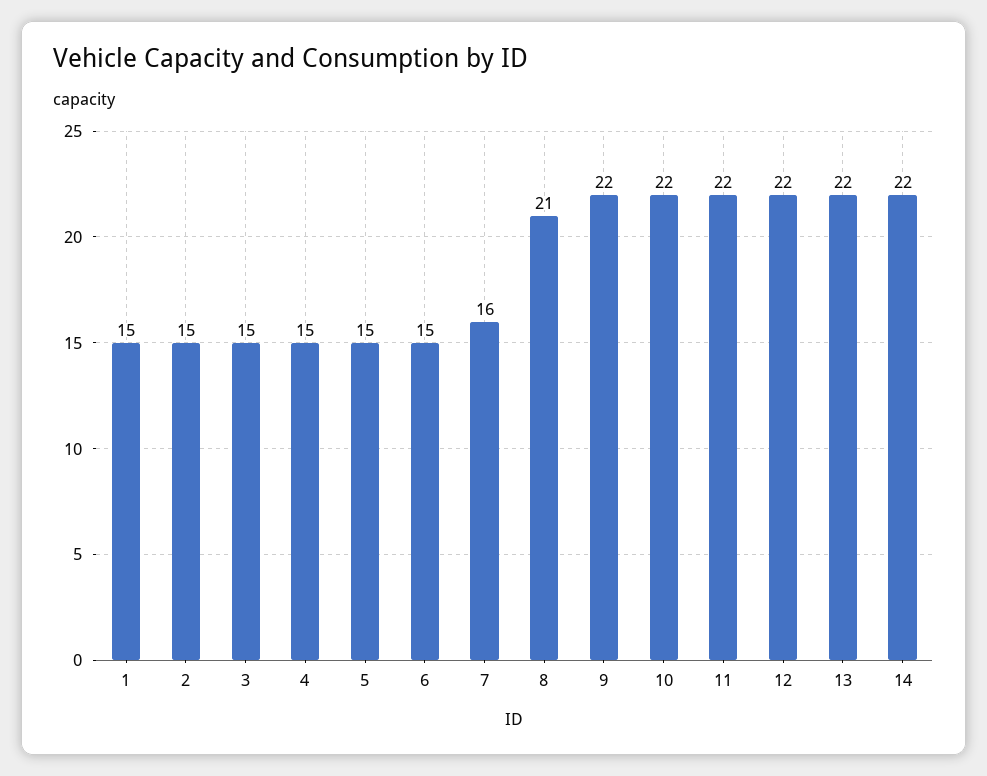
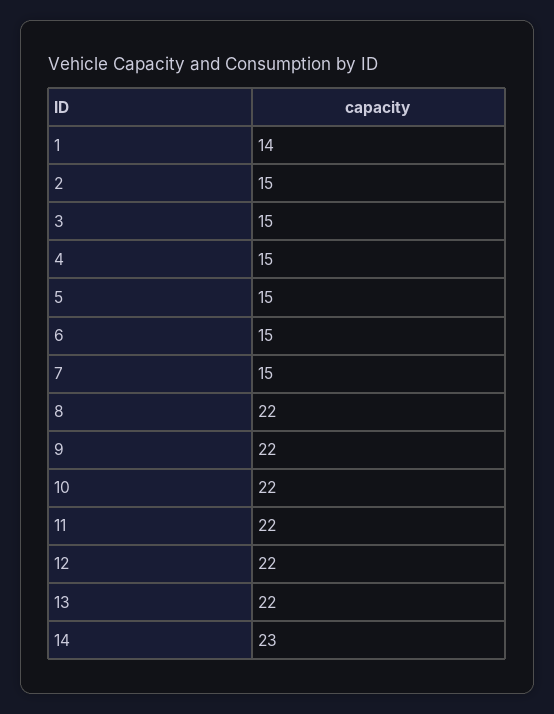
  {
-   "1": 15,
+   "1": 14,
    "2": 15,
    "3": 15,
    "4": 15,
    "5": 15,
    "6": 15,
-   "7": 16,
+   "7": 15,
-   "8": 21,
+   "8": 22,
    "9": 22,
    "10": 22,
    "11": 22,
    "12": 22,
    "13": 22,
-   "14": 22
+   "14": 23
  }

